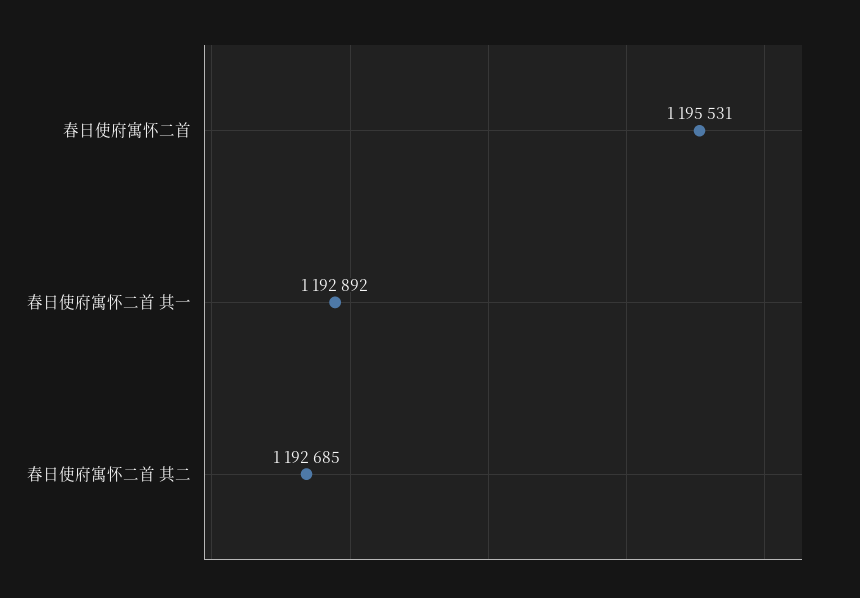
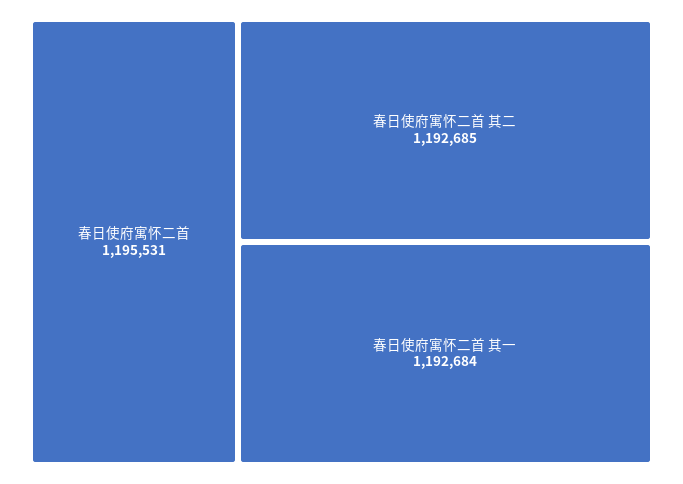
  {
    "春日使府寓怀二首": 1195531,
-   "春日使府寓怀二首 其一": 1192892,
+   "春日使府寓怀二首 其一": 1192684,
    "春日使府寓怀二首 其二": 1192685
  }

